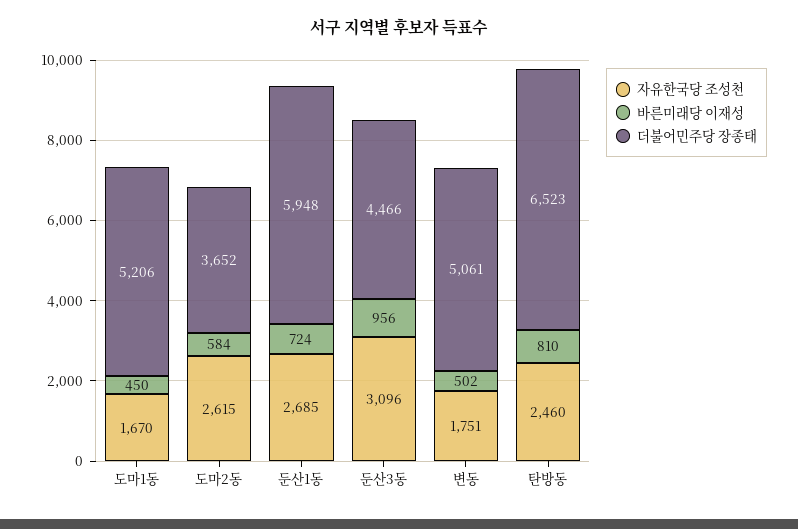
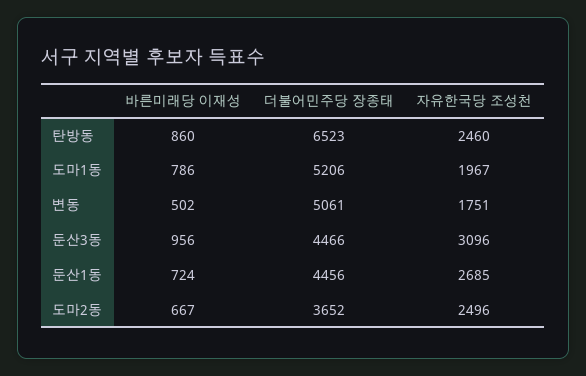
  {
    "자유한국당 조성천": {
-     "도마1동": 1670,
+     "도마1동": 1967,
-     "도마2동": 2615,
+     "도마2동": 2496,
      "둔산1동": 2685,
      "둔산3동": 3096,
      "변동": 1751,
      "탄방동": 2460
    },
    "바른미래당 이재성": {
-     "도마1동": 450,
+     "도마1동": 786,
-     "도마2동": 584,
+     "도마2동": 667,
      "둔산1동": 724,
      "둔산3동": 956,
      "변동": 502,
-     "탄방동": 810
+     "탄방동": 860
    },
    "더불어민주당 장종태": {
      "도마1동": 5206,
      "도마2동": 3652,
-     "둔산1동": 5948,
+     "둔산1동": 4456,
      "둔산3동": 4466,
      "변동": 5061,
      "탄방동": 6523
    }
  }

